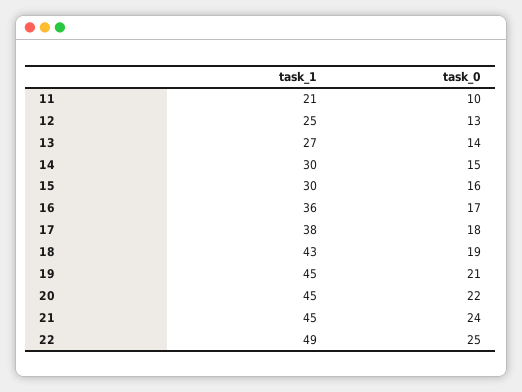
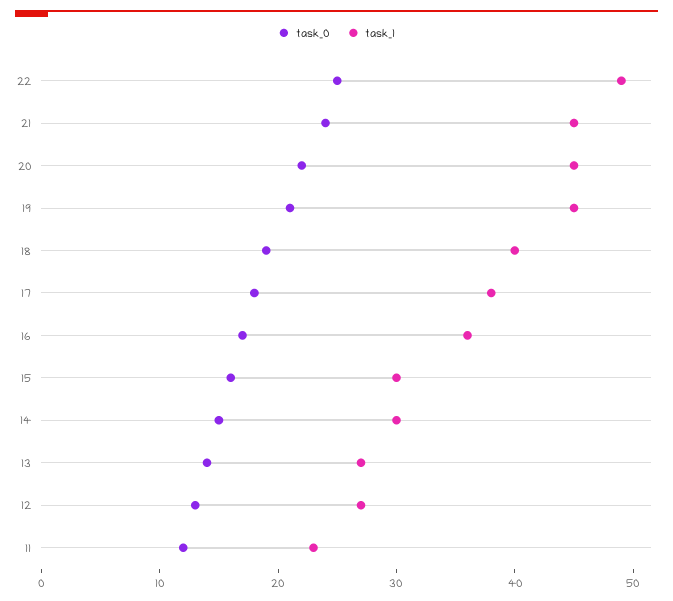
  {
    "task_1": {
-     "11": 21,
+     "11": 23,
-     "12": 25,
+     "12": 27,
      "13": 27,
      "14": 30,
      "15": 30,
      "16": 36,
      "17": 38,
-     "18": 43,
+     "18": 40,
      "19": 45,
      "20": 45,
      "21": 45,
      "22": 49
    },
    "task_0": {
-     "11": 10,
+     "11": 12,
      "12": 13,
      "13": 14,
      "14": 15,
      "15": 16,
      "16": 17,
      "17": 18,
      "18": 19,
      "19": 21,
      "20": 22,
      "21": 24,
      "22": 25
    }
  }

